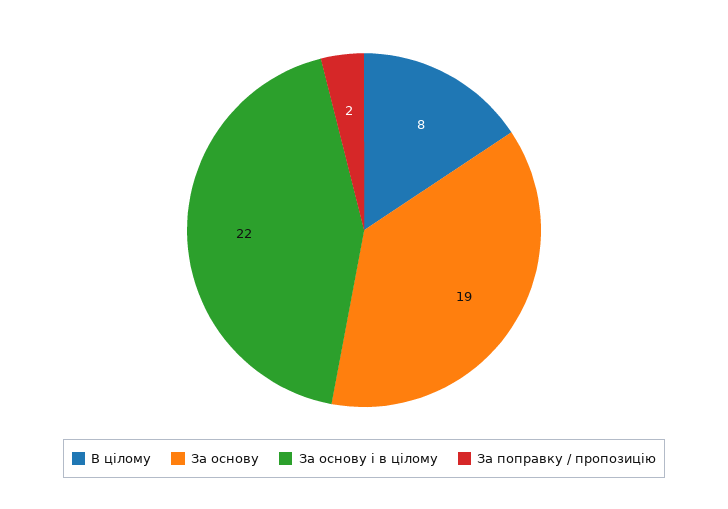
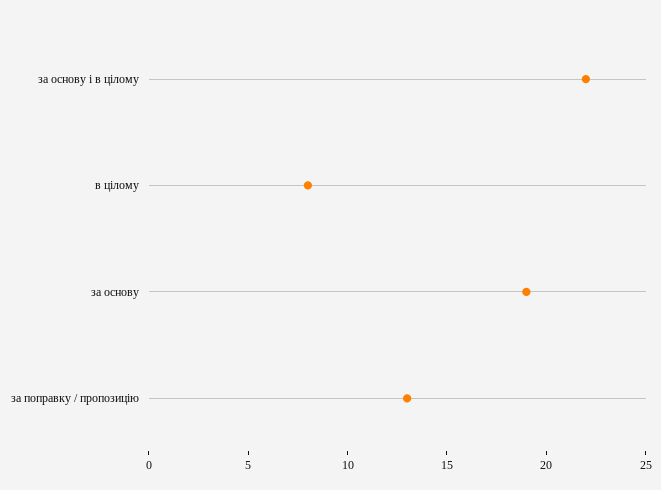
  {
    "В цілому": 8,
    "За основу": 19,
    "За основу і в цілому": 22,
-   "За поправку / пропозицію": 2
+   "За поправку / пропозицію": 13
  }

